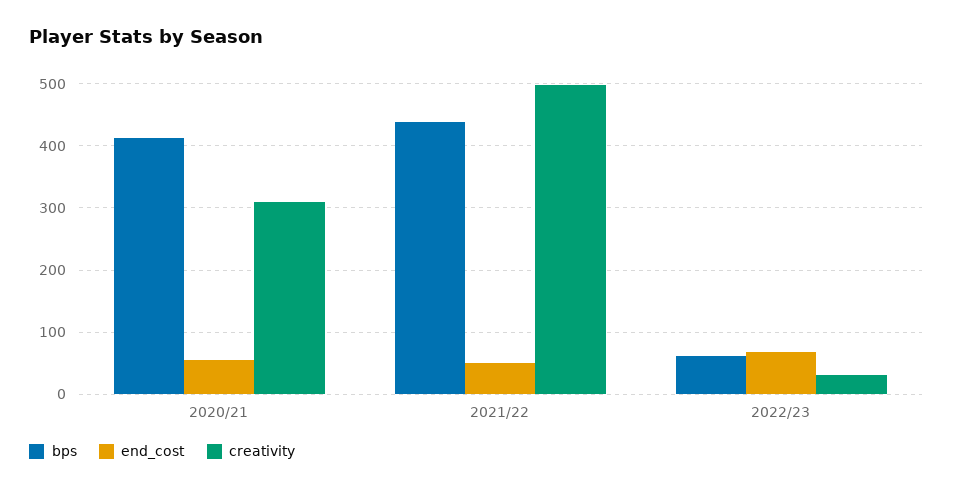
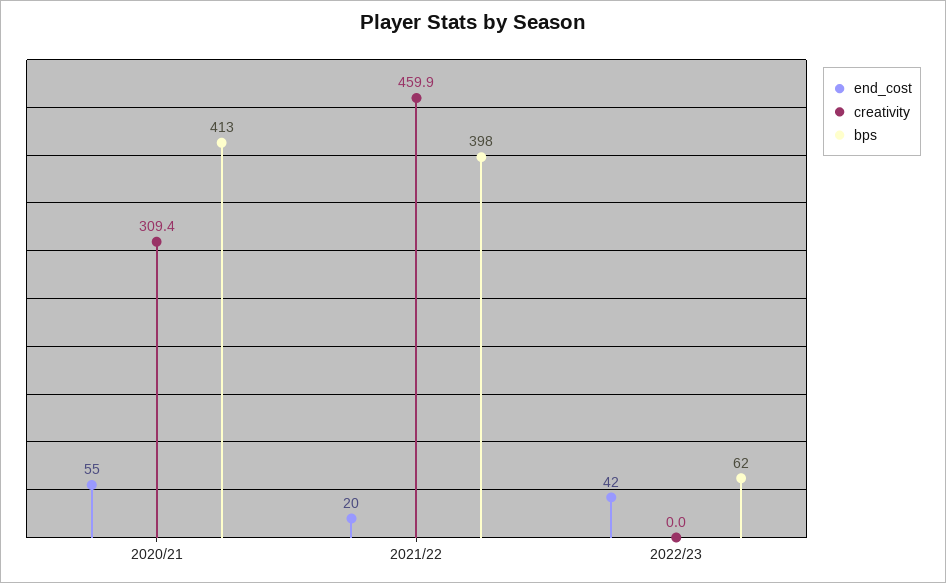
  {
    "bps": {
      "2020/21": 413,
-     "2021/22": 440,
+     "2021/22": 398,
      "2022/23": 62
    },
    "end_cost": {
      "2020/21": 55,
-     "2021/22": 50,
+     "2021/22": 20,
-     "2022/23": 70
+     "2022/23": 42
    },
    "creativity": {
      "2020/21": 309.4,
-     "2021/22": 500,
+     "2021/22": 459.9,
-     "2022/23": 30
+     "2022/23": 0
    }
  }

